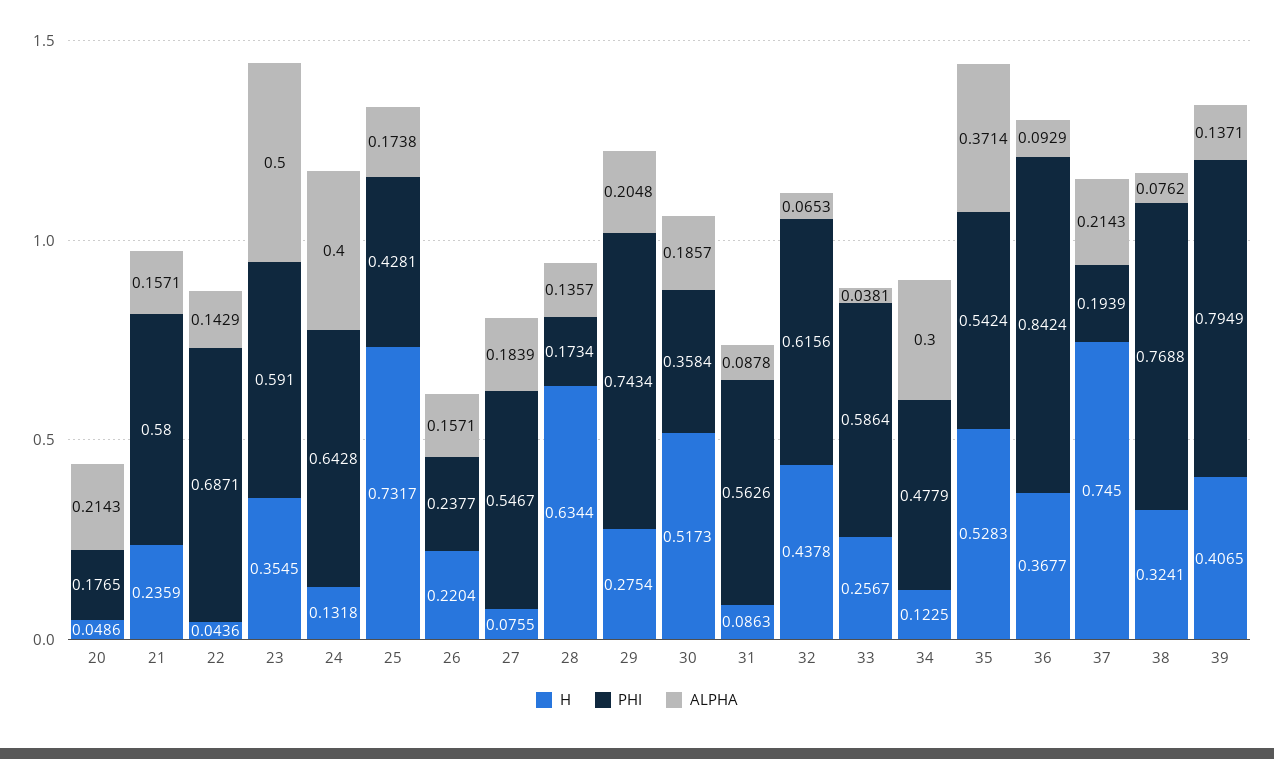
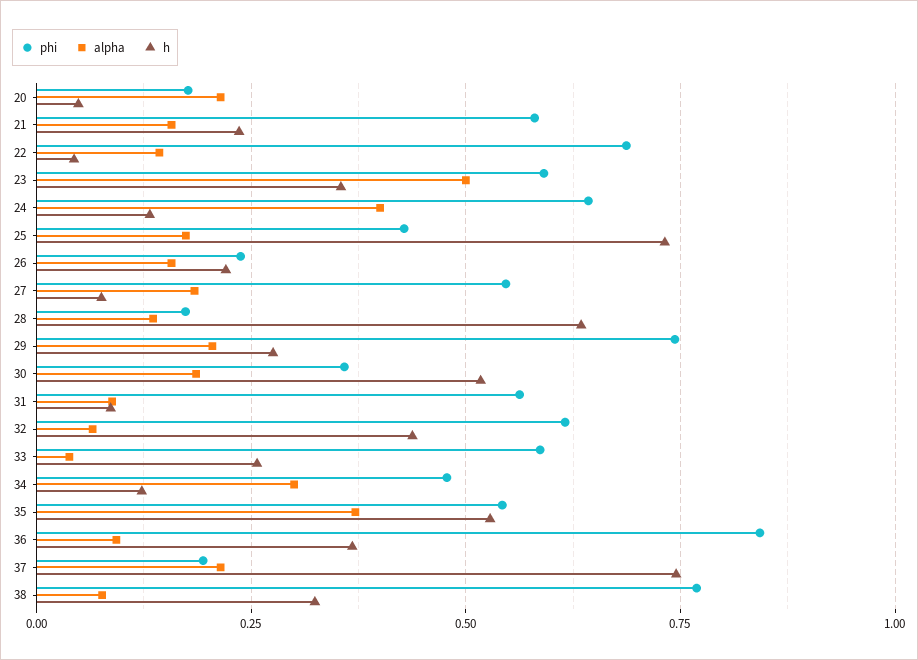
  {
    "H": {
      "20": 0.0486,
      "21": 0.2359,
      "22": 0.0436,
      "23": 0.3545,
      "24": 0.1318,
      "25": 0.7317,
      "26": 0.2204,
      "27": 0.0755,
      "28": 0.6344,
      "29": 0.2754,
      "30": 0.5173,
      "31": 0.0863,
      "32": 0.4378,
      "33": 0.2567,
      "34": 0.1225,
      "35": 0.5283,
      "36": 0.3677,
      "37": 0.745,
-     "38": 0.3241,
+     "38": 0.3241
-     "39": 0.4065
    },
    "PHI": {
      "20": 0.1765,
      "21": 0.58,
      "22": 0.6871,
      "23": 0.591,
      "24": 0.6428,
      "25": 0.4281,
      "26": 0.2377,
      "27": 0.5467,
      "28": 0.1734,
      "29": 0.7434,
      "30": 0.3584,
      "31": 0.5626,
      "32": 0.6156,
      "33": 0.5864,
      "34": 0.4779,
      "35": 0.5424,
      "36": 0.8424,
      "37": 0.1939,
-     "38": 0.7688,
+     "38": 0.7688
-     "39": 0.7949
    },
    "ALPHA": {
      "20": 0.2143,
      "21": 0.1571,
      "22": 0.1429,
      "23": 0.5,
      "24": 0.4,
      "25": 0.1738,
      "26": 0.1571,
      "27": 0.1839,
      "28": 0.1357,
      "29": 0.2048,
      "30": 0.1857,
      "31": 0.0878,
      "32": 0.0653,
      "33": 0.0381,
      "34": 0.3,
      "35": 0.3714,
      "36": 0.0929,
      "37": 0.2143,
-     "38": 0.0762,
+     "38": 0.0762
-     "39": 0.1371
    }
  }

